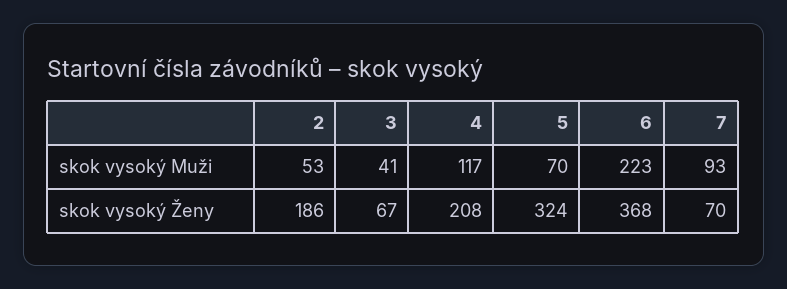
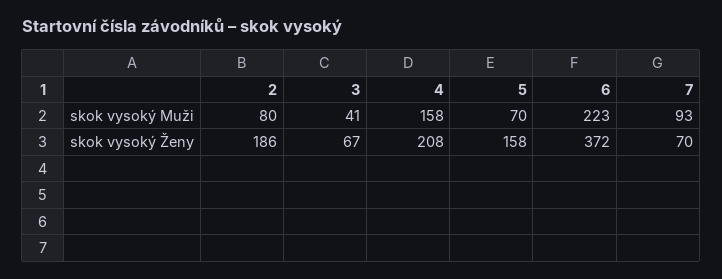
  {
    "2": {
-     "skok vysoký Muži": 53,
+     "skok vysoký Muži": 80,
      "skok vysoký Ženy": 186
    },
    "3": {
      "skok vysoký Muži": 41,
      "skok vysoký Ženy": 67
    },
    "4": {
-     "skok vysoký Muži": 117,
+     "skok vysoký Muži": 158,
      "skok vysoký Ženy": 208
    },
    "5": {
      "skok vysoký Muži": 70,
-     "skok vysoký Ženy": 324
+     "skok vysoký Ženy": 158
    },
    "6": {
      "skok vysoký Muži": 223,
-     "skok vysoký Ženy": 368
+     "skok vysoký Ženy": 372
    },
    "7": {
      "skok vysoký Muži": 93,
      "skok vysoký Ženy": 70
    }
  }

